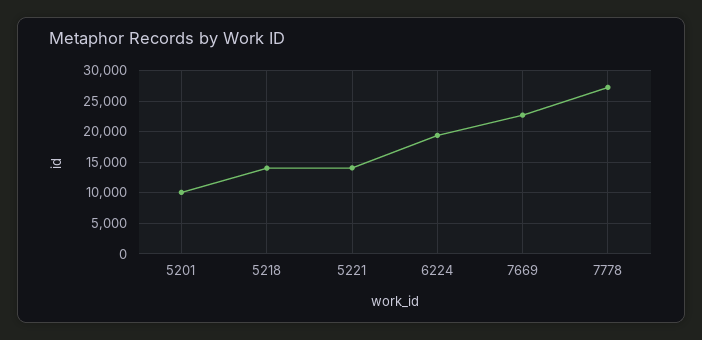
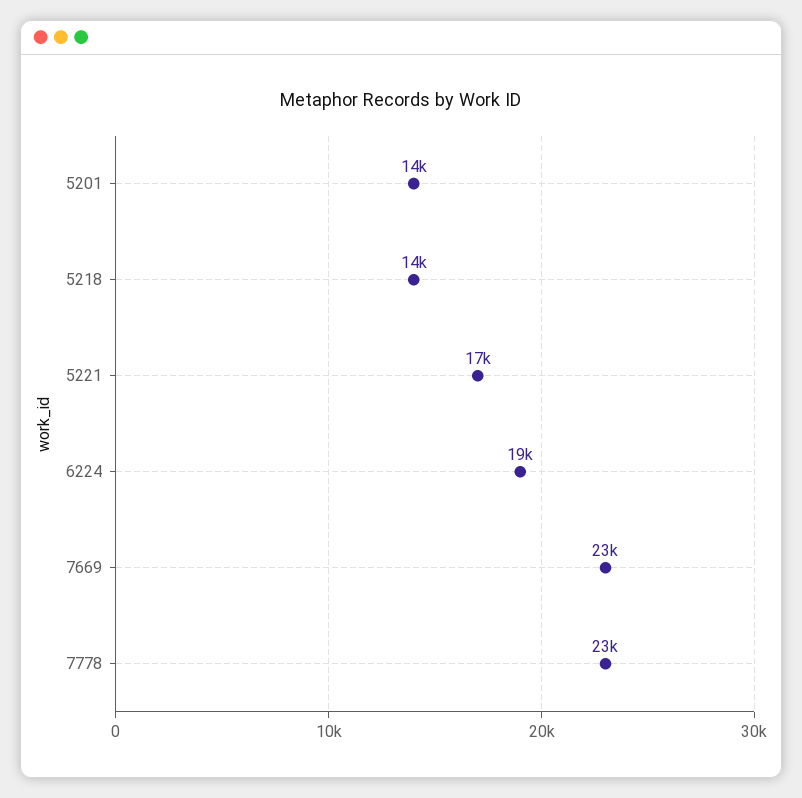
  {
-   "5201": 10000,
+   "5201": 14000,
    "5218": 14000,
-   "5221": 14000,
+   "5221": 17000,
    "6224": 19000,
    "7669": 23000,
-   "7778": 27000
+   "7778": 23000
  }

